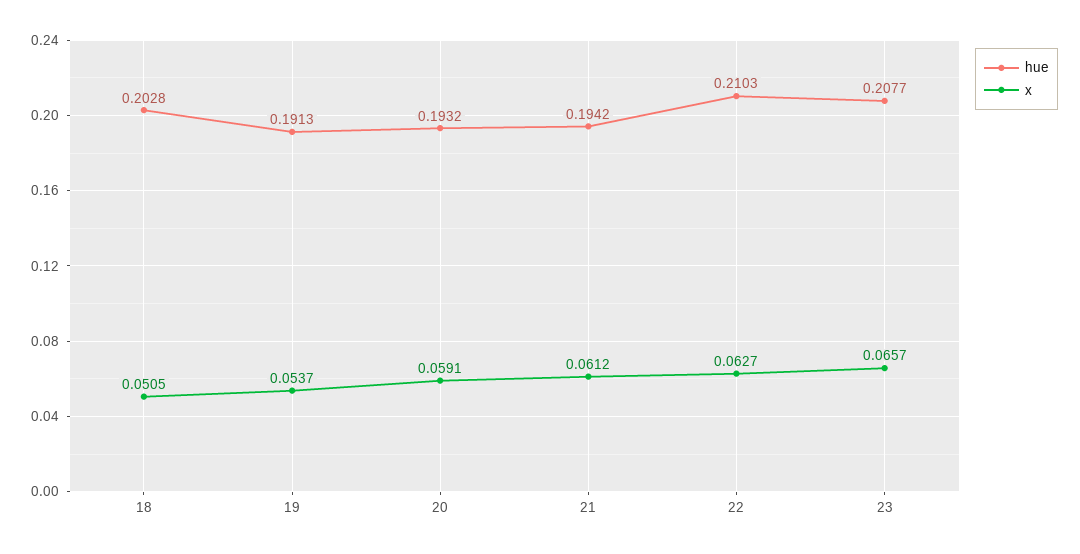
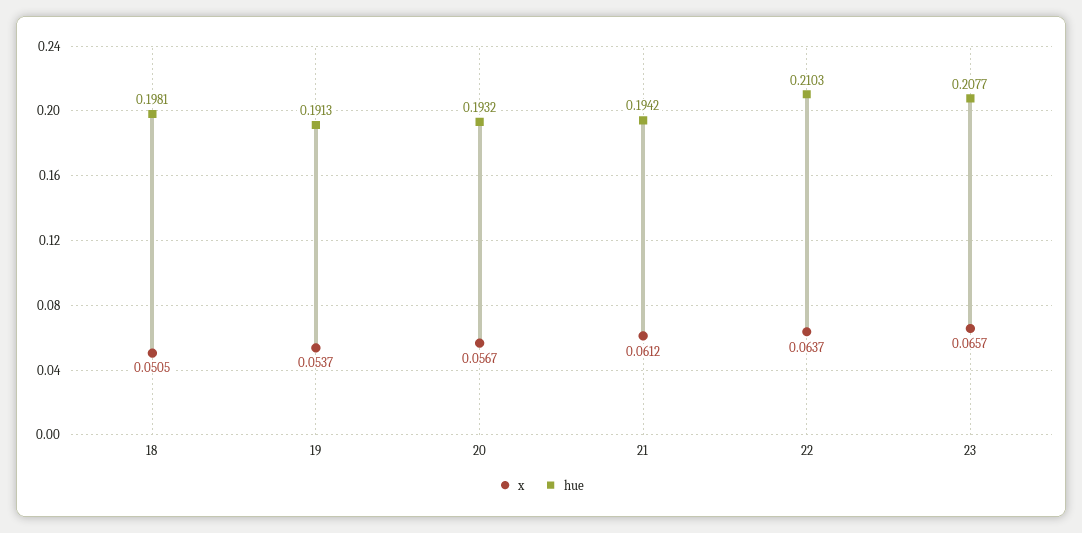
  {
    "hue": {
-     "18": 0.2028,
+     "18": 0.1981,
      "19": 0.1913,
      "20": 0.1932,
      "21": 0.1942,
      "22": 0.2103,
      "23": 0.2077
    },
    "x": {
      "18": 0.0505,
      "19": 0.0537,
-     "20": 0.0591,
+     "20": 0.0567,
      "21": 0.0612,
-     "22": 0.0627,
+     "22": 0.0637,
      "23": 0.0657
    }
  }

